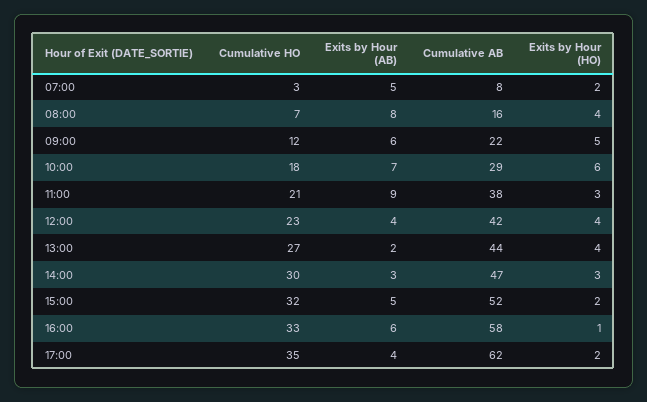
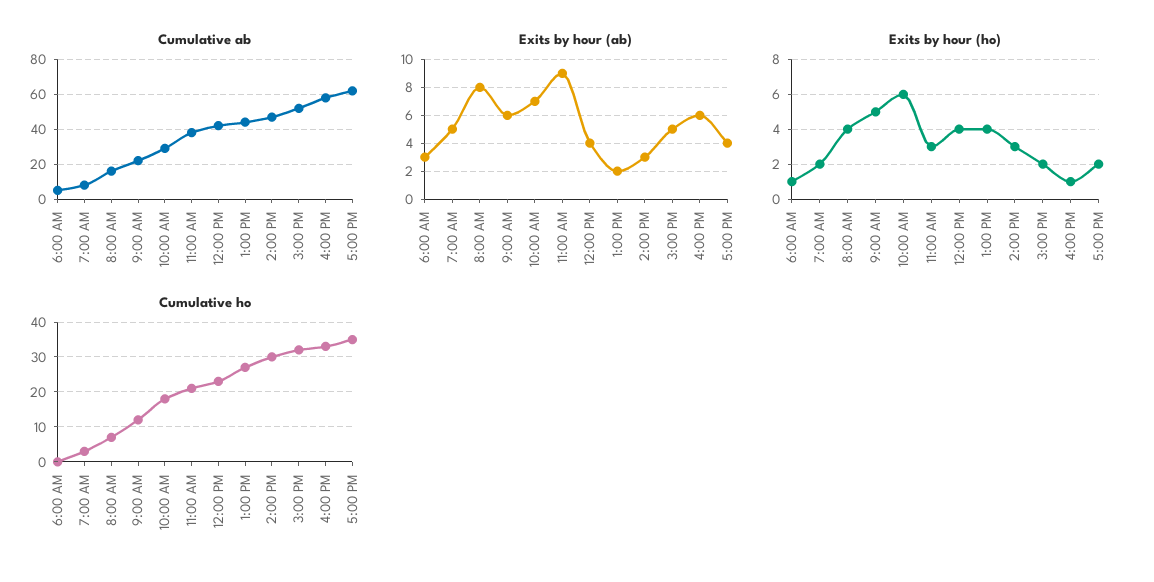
  {
    "Cumulative HO": {
      "07:00": 3,
      "08:00": 7,
      "09:00": 12,
      "10:00": 18,
      "11:00": 21,
      "12:00": 23,
      "13:00": 27,
      "14:00": 30,
      "15:00": 32,
      "16:00": 33,
-     "17:00": 35
+     "17:00": 35,
+     "6:00 AM": 0
    },
    "Exits by Hour (AB)": {
      "07:00": 5,
      "08:00": 8,
      "09:00": 6,
      "10:00": 7,
      "11:00": 9,
      "12:00": 4,
      "13:00": 2,
      "14:00": 3,
      "15:00": 5,
      "16:00": 6,
-     "17:00": 4
+     "17:00": 4,
+     "6:00 AM": 3
    },
    "Cumulative AB": {
      "07:00": 8,
      "08:00": 16,
      "09:00": 22,
      "10:00": 29,
      "11:00": 38,
      "12:00": 42,
      "13:00": 44,
      "14:00": 47,
      "15:00": 52,
      "16:00": 58,
-     "17:00": 62
+     "17:00": 62,
+     "6:00 AM": 5
    },
    "Exits by Hour (HO)": {
      "07:00": 2,
      "08:00": 4,
      "09:00": 5,
      "10:00": 6,
      "11:00": 3,
      "12:00": 4,
      "13:00": 4,
      "14:00": 3,
      "15:00": 2,
      "16:00": 1,
-     "17:00": 2
+     "17:00": 2,
+     "6:00 AM": 1
    }
  }

